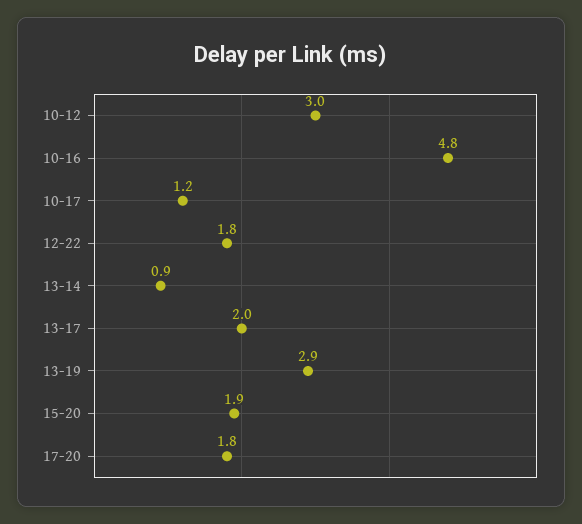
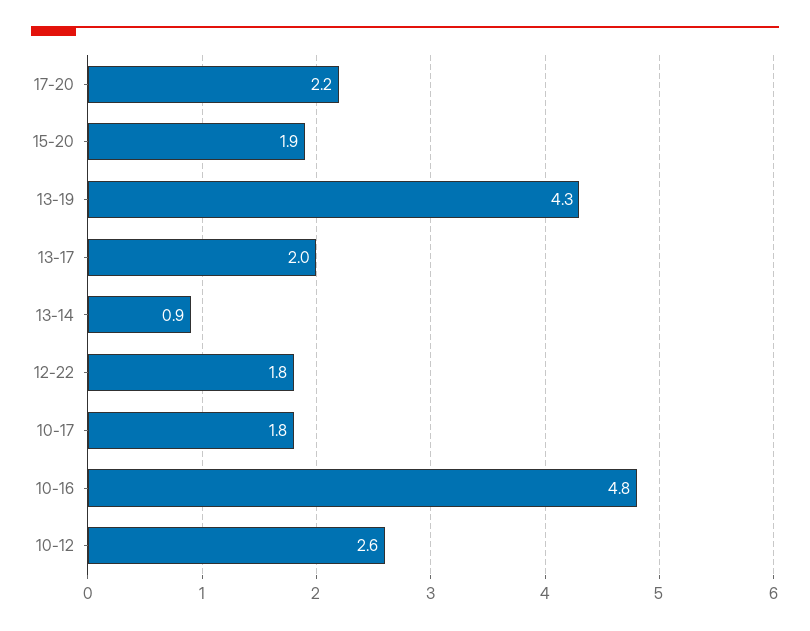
  {
-   "10-12": 3,
+   "10-12": 2.6,
    "10-16": 4.8,
-   "10-17": 1.2,
+   "10-17": 1.8,
    "12-22": 1.8,
    "13-14": 0.9,
    "13-17": 2,
-   "13-19": 2.9,
+   "13-19": 4.3,
    "15-20": 1.9,
-   "17-20": 1.8
+   "17-20": 2.2
  }

